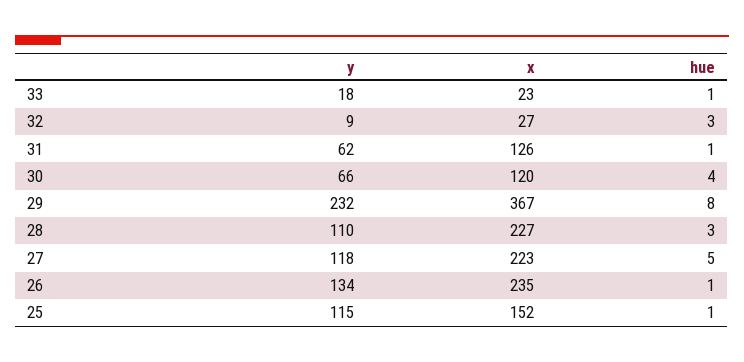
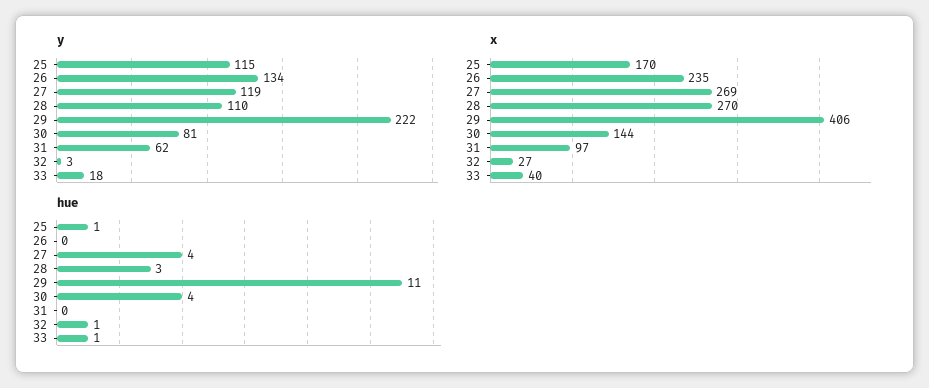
  {
    "y": {
      "33": 18,
-     "32": 9,
+     "32": 3,
      "31": 62,
-     "30": 66,
+     "30": 81,
-     "29": 232,
+     "29": 222,
      "28": 110,
-     "27": 118,
+     "27": 119,
      "26": 134,
      "25": 115
    },
    "x": {
-     "33": 23,
+     "33": 40,
      "32": 27,
-     "31": 126,
+     "31": 97,
-     "30": 120,
+     "30": 144,
-     "29": 367,
+     "29": 406,
-     "28": 227,
+     "28": 270,
-     "27": 223,
+     "27": 269,
      "26": 235,
-     "25": 152
+     "25": 170
    },
    "hue": {
      "33": 1,
-     "32": 3,
+     "32": 1,
-     "31": 1,
+     "31": 0,
      "30": 4,
-     "29": 8,
+     "29": 11,
      "28": 3,
-     "27": 5,
+     "27": 4,
-     "26": 1,
+     "26": 0,
      "25": 1
    }
  }

